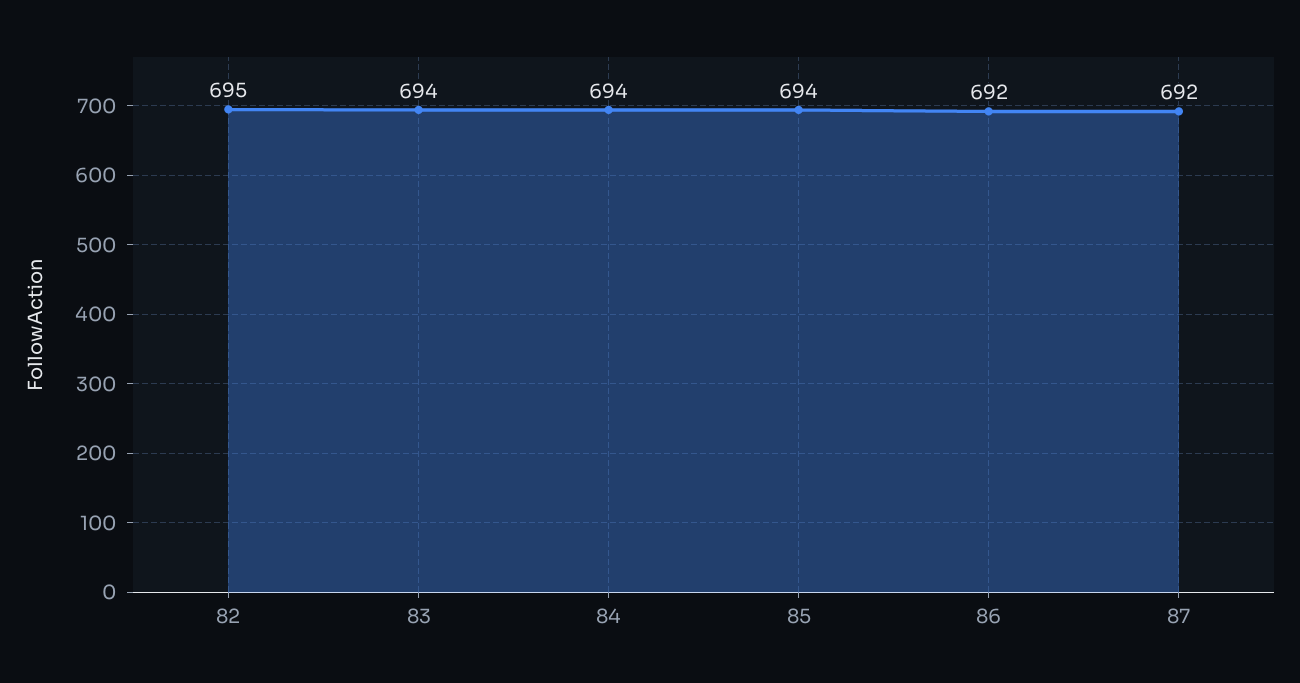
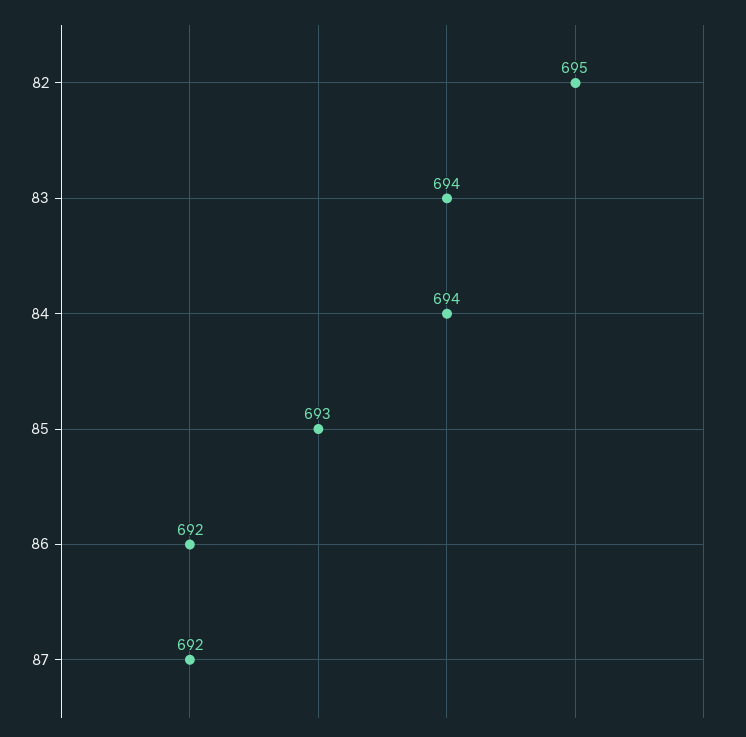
  {
    "82": 695,
    "83": 694,
    "84": 694,
-   "85": 694,
+   "85": 693,
    "86": 692,
    "87": 692
  }

